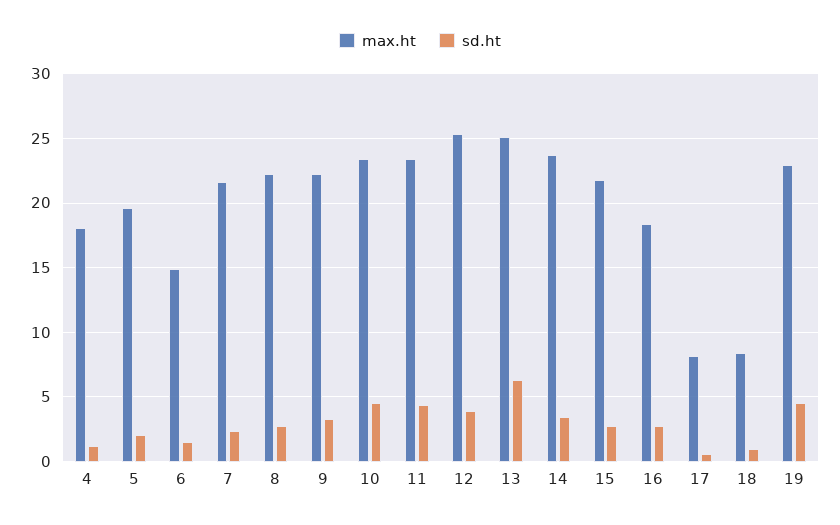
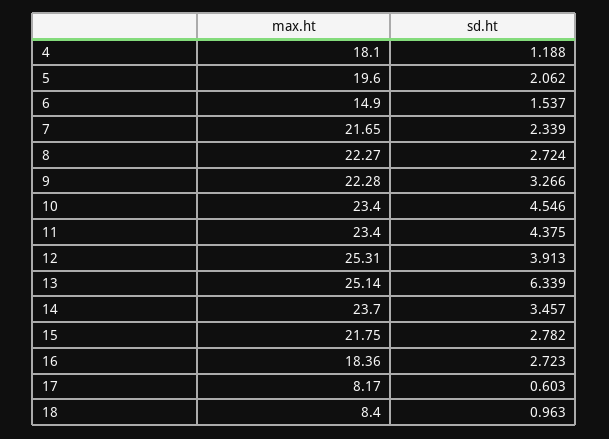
  {
    "max.ht": {
      "4": 18.1,
      "5": 19.6,
      "6": 14.9,
      "7": 21.65,
      "8": 22.27,
      "9": 22.28,
      "10": 23.4,
      "11": 23.4,
      "12": 25.31,
      "13": 25.14,
      "14": 23.7,
      "15": 21.75,
      "16": 18.36,
      "17": 8.17,
-     "18": 8.4,
+     "18": 8.4
-     "19": 23
    },
    "sd.ht": {
      "4": 1.188,
      "5": 2.062,
      "6": 1.537,
      "7": 2.339,
      "8": 2.724,
      "9": 3.266,
      "10": 4.546,
      "11": 4.375,
      "12": 3.913,
      "13": 6.339,
      "14": 3.457,
      "15": 2.782,
      "16": 2.723,
      "17": 0.603,
-     "18": 0.963,
+     "18": 0.963
-     "19": 4.5
    }
  }

